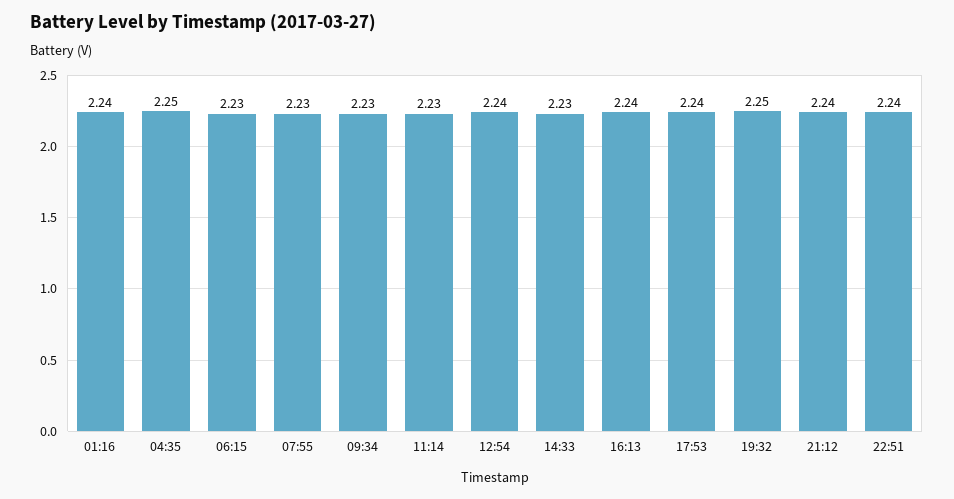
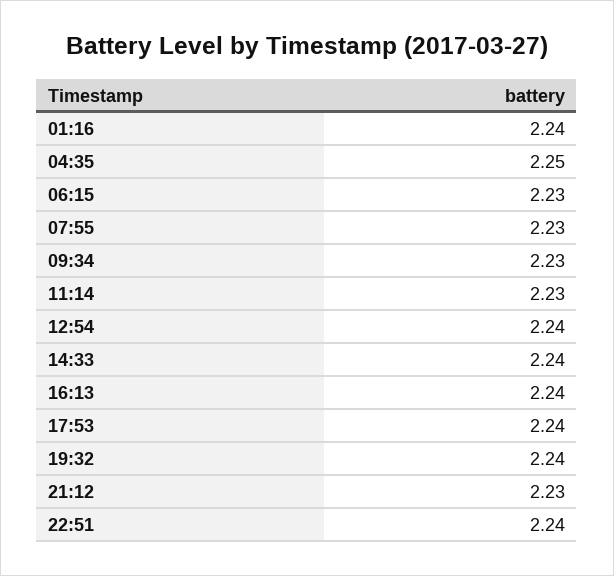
  {
    "01:16": 2.24,
    "04:35": 2.25,
    "06:15": 2.23,
    "07:55": 2.23,
    "09:34": 2.23,
    "11:14": 2.23,
    "12:54": 2.24,
-   "14:33": 2.23,
+   "14:33": 2.24,
    "16:13": 2.24,
    "17:53": 2.24,
-   "19:32": 2.25,
+   "19:32": 2.24,
-   "21:12": 2.24,
+   "21:12": 2.23,
    "22:51": 2.24
  }

